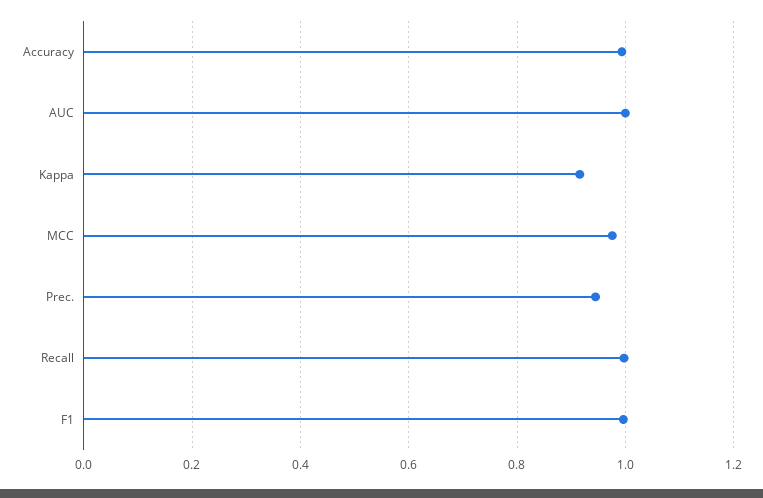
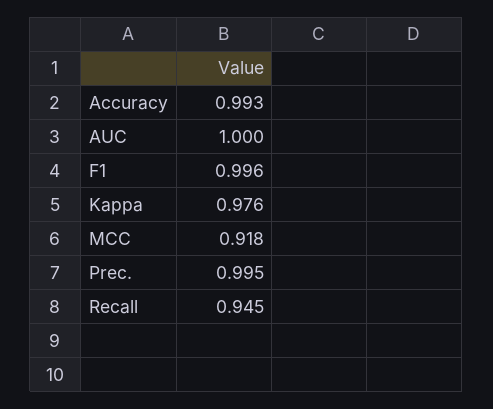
  {
    "Accuracy": 0.993,
    "AUC": 1,
-   "Kappa": 0.92,
+   "Kappa": 0.976,
-   "MCC": 0.98,
+   "MCC": 0.918,
-   "Prec.": 0.94,
+   "Prec.": 0.995,
-   "Recall": 1,
+   "Recall": 0.945,
    "F1": 0.996
  }

